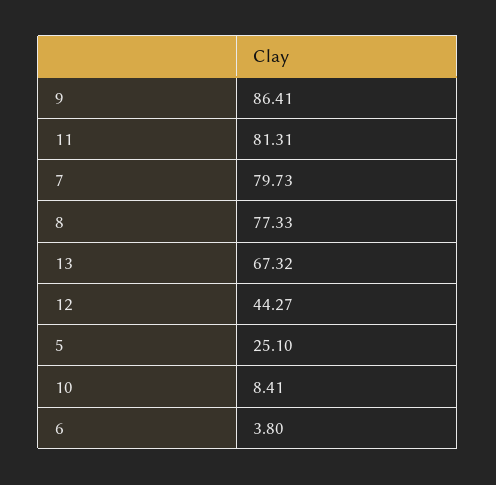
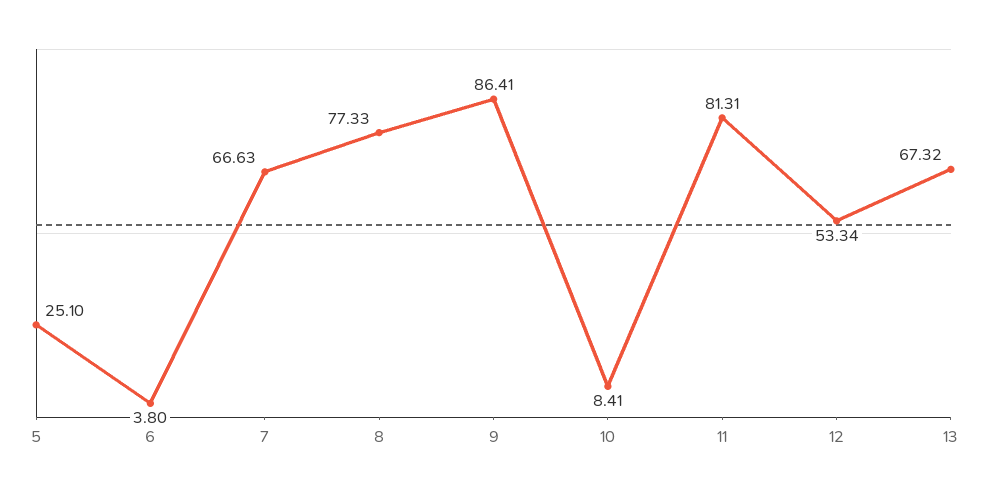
  {
    "9": 86.41,
    "11": 81.31,
-   "7": 79.73,
+   "7": 66.63,
    "8": 77.33,
    "13": 67.32,
-   "12": 44.27,
+   "12": 53.34,
    "5": 25.1,
    "10": 8.41,
    "6": 3.8
  }

